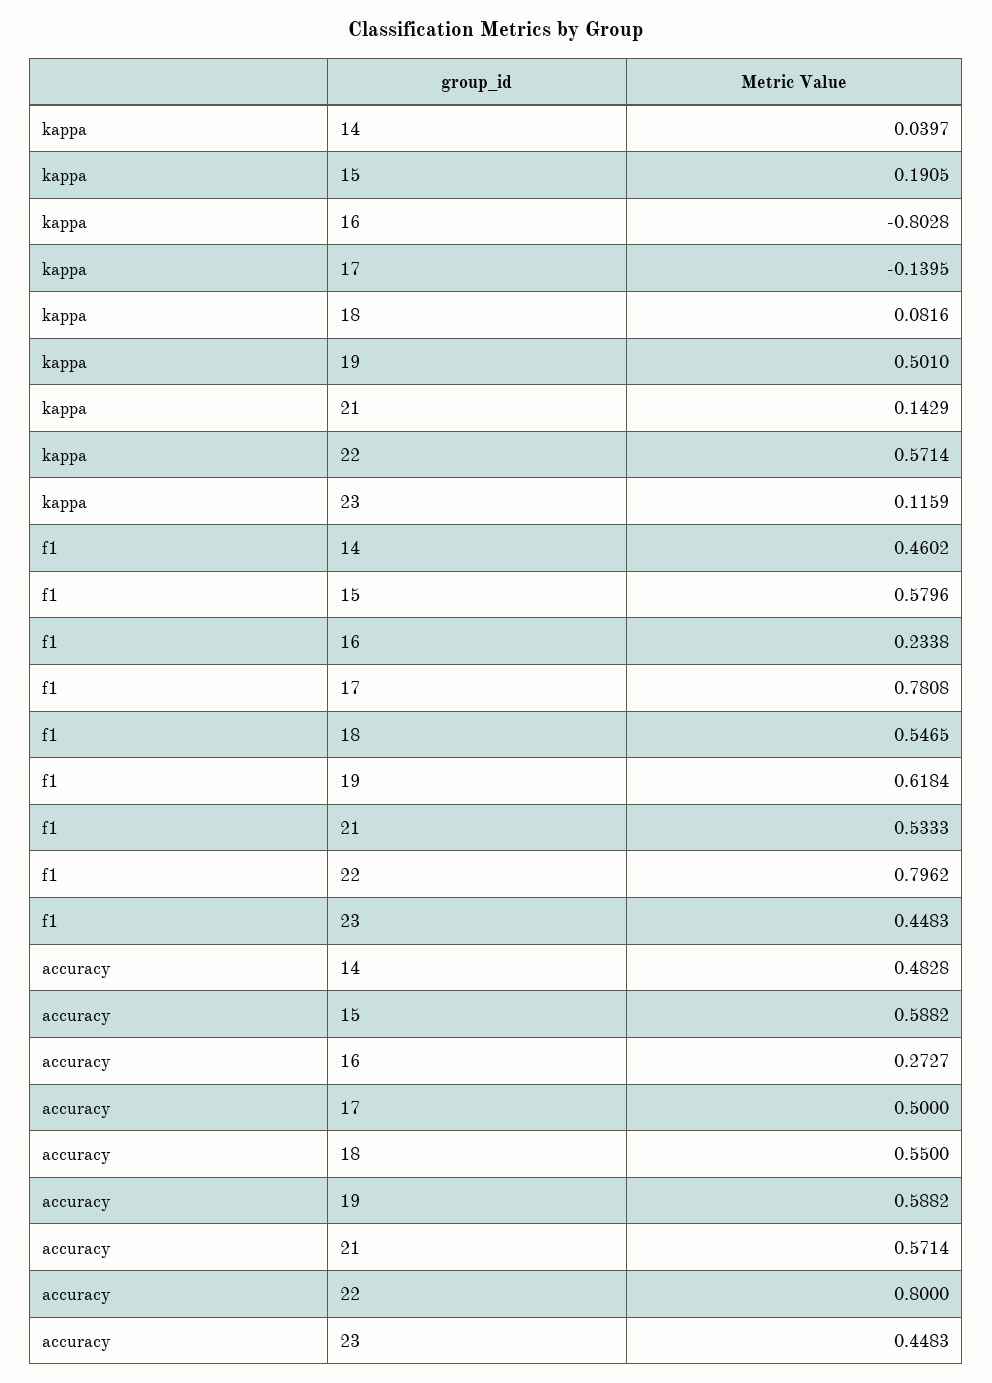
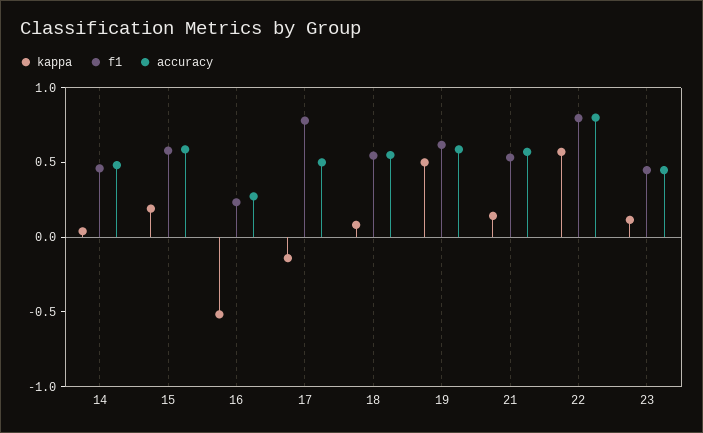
  {
    "kappa": {
      "14": 0.0397,
      "15": 0.1905,
-     "16": -0.8028,
+     "16": -0.5,
      "17": -0.1395,
      "18": 0.0816,
      "19": 0.501,
      "21": 0.1429,
      "22": 0.5714,
      "23": 0.1159
    },
    "f1": {
      "14": 0.4602,
      "15": 0.5796,
      "16": 0.2338,
      "17": 0.7808,
      "18": 0.5465,
      "19": 0.6184,
      "21": 0.5333,
      "22": 0.7962,
      "23": 0.4483
    },
    "accuracy": {
      "14": 0.4828,
      "15": 0.5882,
      "16": 0.2727,
      "17": 0.5,
      "18": 0.55,
      "19": 0.5882,
      "21": 0.5714,
      "22": 0.8,
      "23": 0.4483
    }
  }

